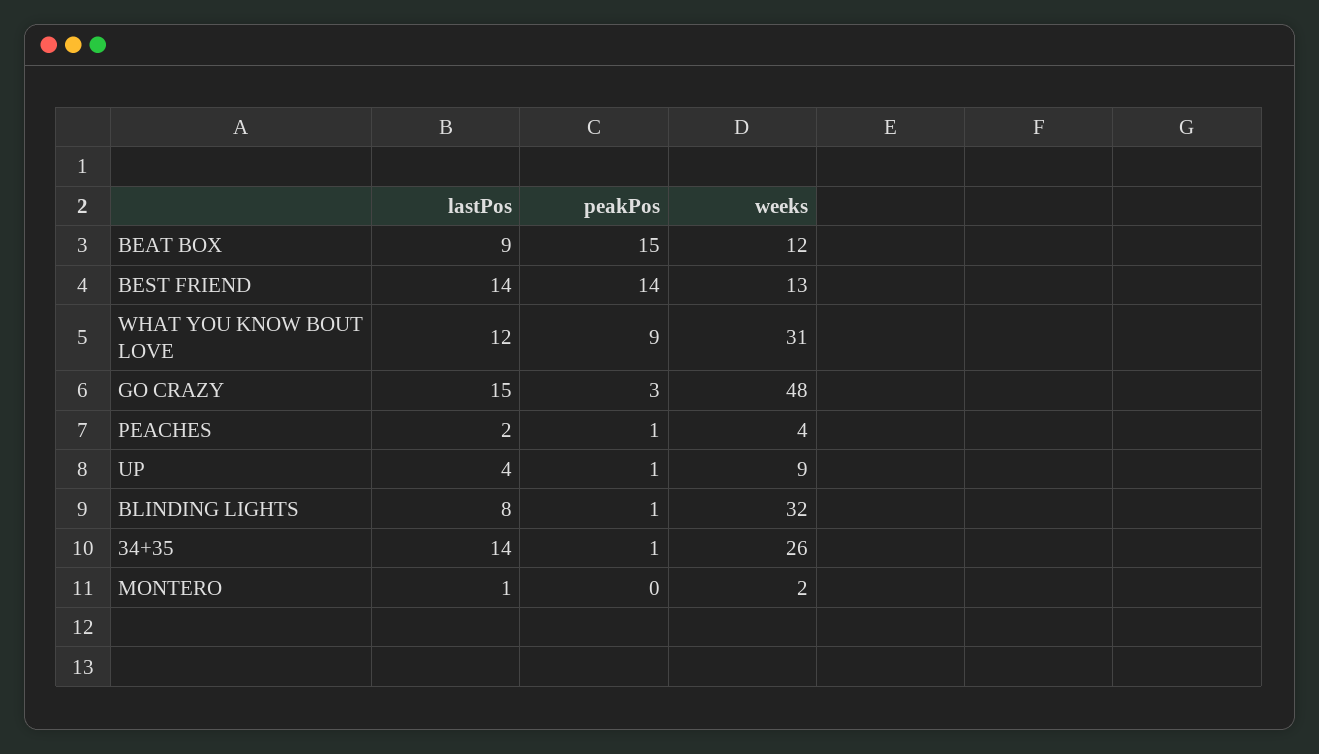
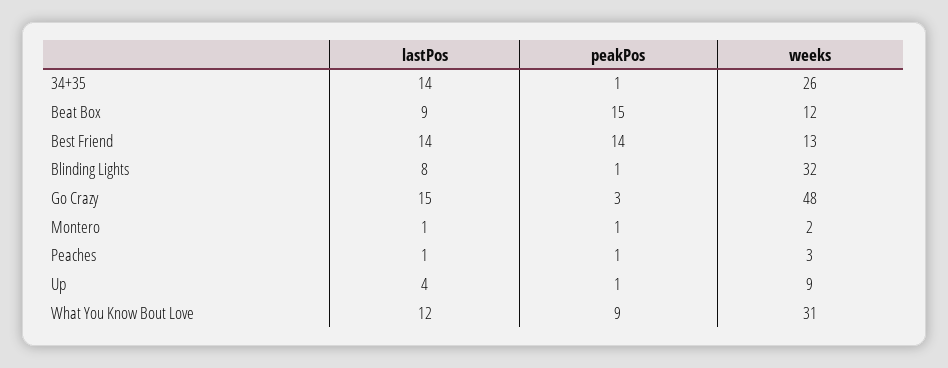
  {
    "lastPos": {
      "BEAT BOX": 9,
      "BEST FRIEND": 14,
      "WHAT YOU KNOW BOUT LOVE": 12,
      "GO CRAZY": 15,
-     "PEACHES": 2,
+     "PEACHES": 1,
      "UP": 4,
      "BLINDING LIGHTS": 8,
      "34+35": 14,
      "MONTERO": 1
    },
    "peakPos": {
      "BEAT BOX": 15,
      "BEST FRIEND": 14,
      "WHAT YOU KNOW BOUT LOVE": 9,
      "GO CRAZY": 3,
      "PEACHES": 1,
      "UP": 1,
      "BLINDING LIGHTS": 1,
      "34+35": 1,
-     "MONTERO": 0
+     "MONTERO": 1
    },
    "weeks": {
      "BEAT BOX": 12,
      "BEST FRIEND": 13,
      "WHAT YOU KNOW BOUT LOVE": 31,
      "GO CRAZY": 48,
-     "PEACHES": 4,
+     "PEACHES": 3,
      "UP": 9,
      "BLINDING LIGHTS": 32,
      "34+35": 26,
      "MONTERO": 2
    }
  }

